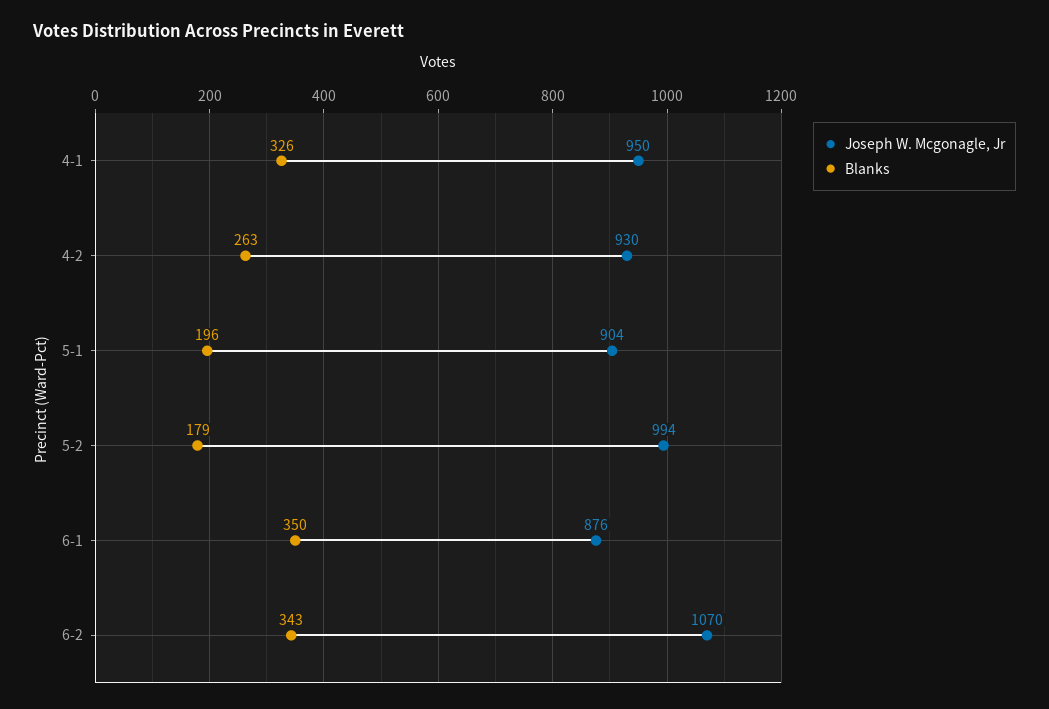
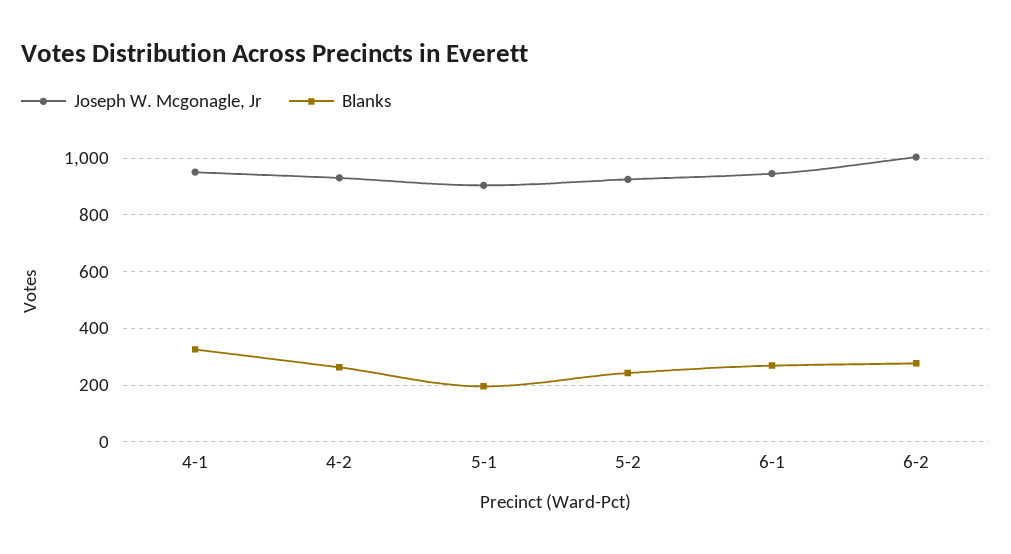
  {
    "Joseph W. Mcgonagle, Jr": {
      "4-1": 950,
      "4-2": 930,
      "5-1": 904,
-     "5-2": 994,
+     "5-2": 925,
-     "6-1": 876,
+     "6-1": 950,
-     "6-2": 1070
+     "6-2": 1000
    },
    "Blanks": {
      "4-1": 326,
      "4-2": 263,
      "5-1": 196,
-     "5-2": 179,
+     "5-2": 250,
-     "6-1": 350,
+     "6-1": 275,
-     "6-2": 343
+     "6-2": 275
    }
  }

